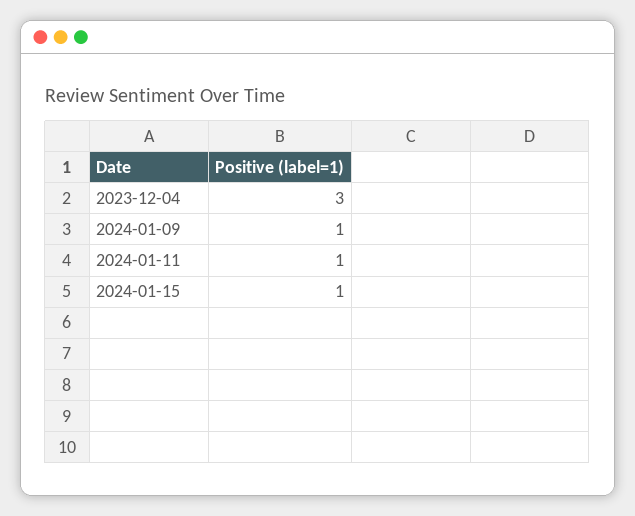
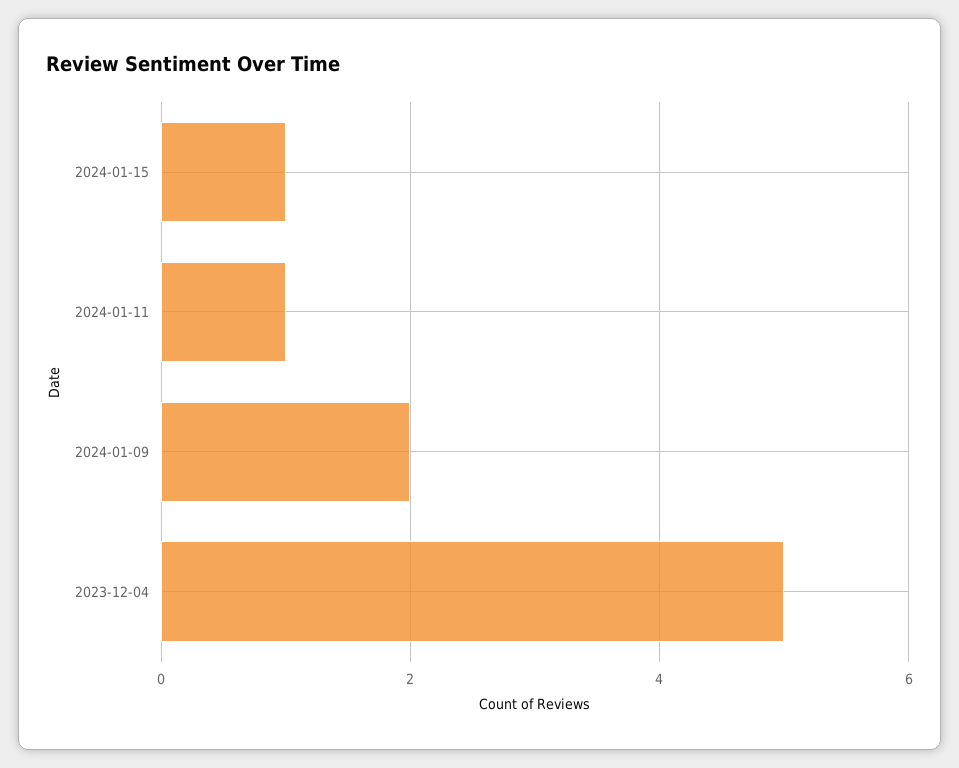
  {
-   "2023-12-04": 3,
+   "2023-12-04": 5,
-   "2024-01-09": 1,
+   "2024-01-09": 2,
    "2024-01-11": 1,
    "2024-01-15": 1
  }

